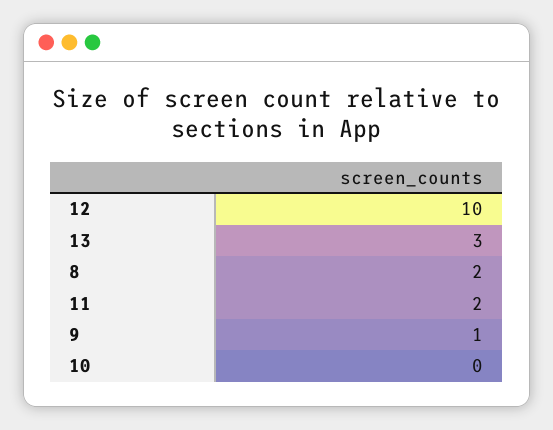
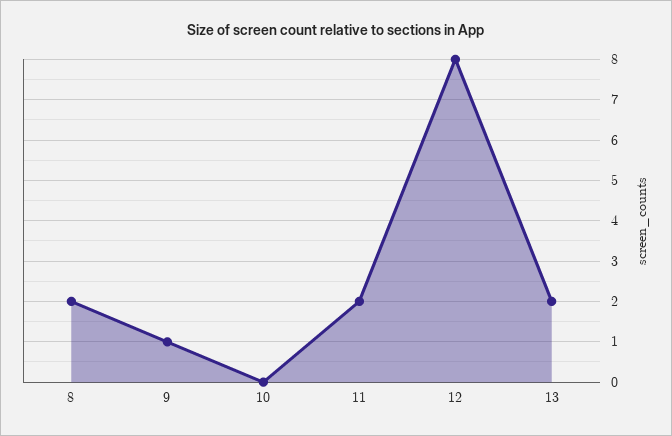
  {
-   "12": 10,
+   "12": 8,
-   "13": 3,
+   "13": 2,
    "8": 2,
    "11": 2,
    "9": 1,
    "10": 0
  }

